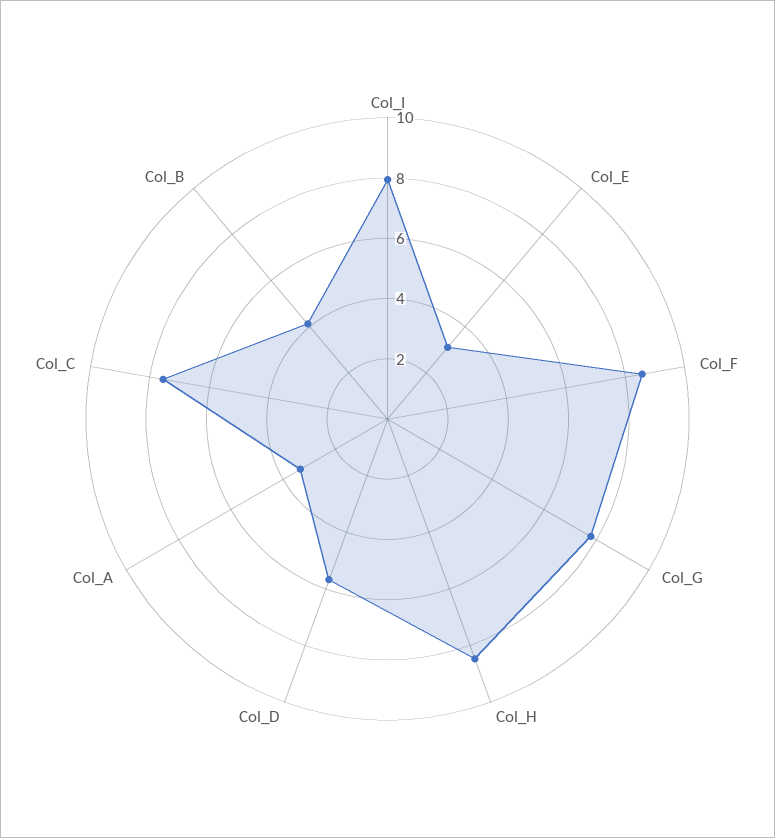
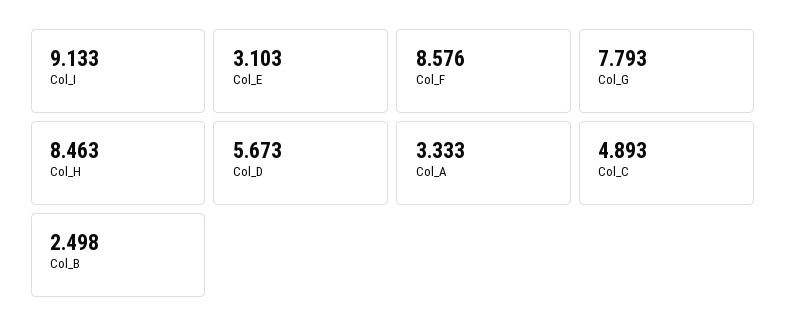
  {
-   "Col_I": 8,
+   "Col_I": 9.133,
    "Col_E": 3.103,
    "Col_F": 8.576,
    "Col_G": 7.793,
    "Col_H": 8.463,
    "Col_D": 5.673,
    "Col_A": 3.333,
-   "Col_C": 7.5,
+   "Col_C": 4.893,
-   "Col_B": 4
+   "Col_B": 2.498
  }

